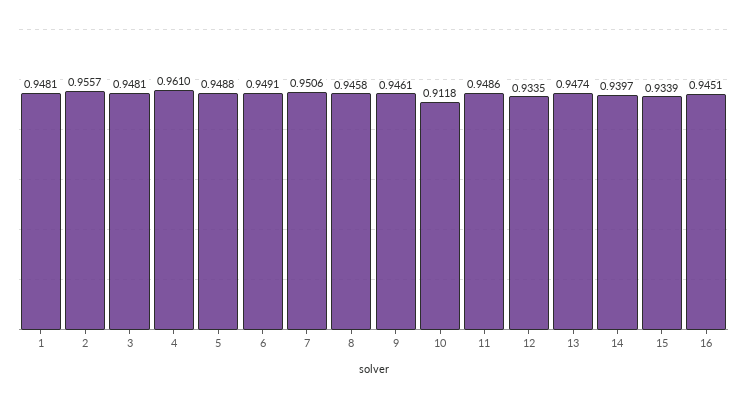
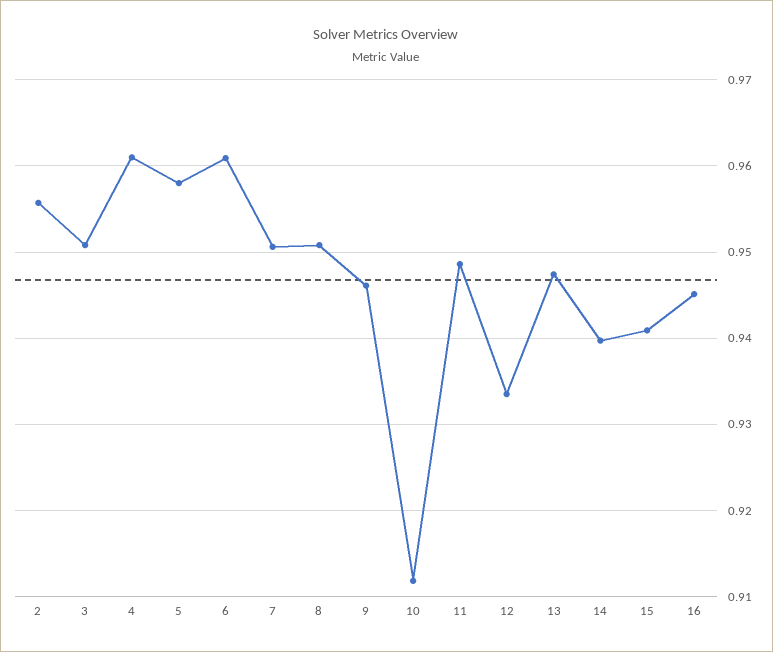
  {
-   "1": 0.9481,
    "2": 0.9557,
-   "3": 0.9481,
+   "3": 0.951,
    "4": 0.961,
-   "5": 0.9488,
+   "5": 0.958,
-   "6": 0.9491,
+   "6": 0.961,
    "7": 0.9506,
-   "8": 0.9458,
+   "8": 0.951,
    "9": 0.9461,
    "10": 0.9118,
    "11": 0.9486,
    "12": 0.9335,
    "13": 0.9474,
    "14": 0.9397,
-   "15": 0.9339,
+   "15": 0.941,
    "16": 0.9451
  }

